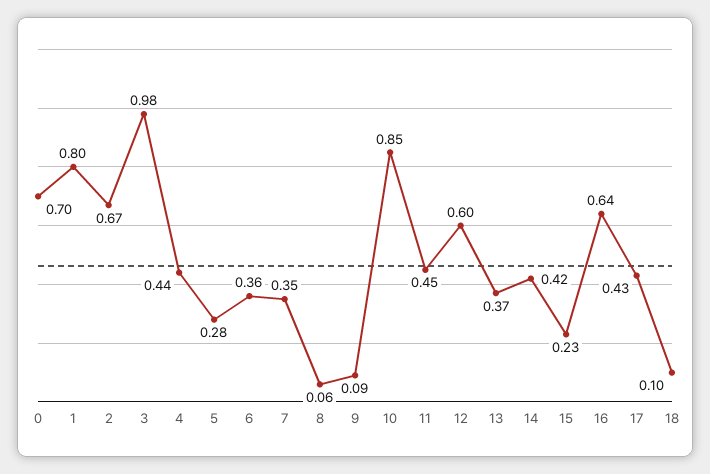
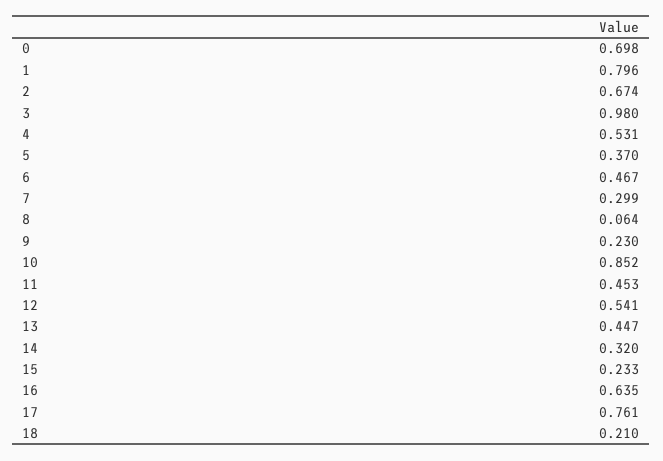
  {
    "0": 0.698,
    "1": 0.796,
    "2": 0.674,
    "3": 0.98,
-   "4": 0.44,
+   "4": 0.531,
-   "5": 0.28,
+   "5": 0.37,
-   "6": 0.36,
+   "6": 0.467,
-   "7": 0.35,
+   "7": 0.299,
    "8": 0.064,
-   "9": 0.09,
+   "9": 0.23,
    "10": 0.852,
    "11": 0.453,
-   "12": 0.6,
+   "12": 0.541,
-   "13": 0.37,
+   "13": 0.447,
-   "14": 0.42,
+   "14": 0.32,
    "15": 0.233,
    "16": 0.635,
-   "17": 0.43,
+   "17": 0.761,
-   "18": 0.1
+   "18": 0.21
  }

